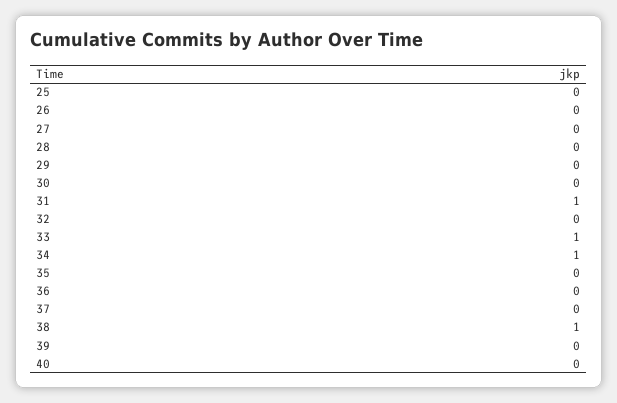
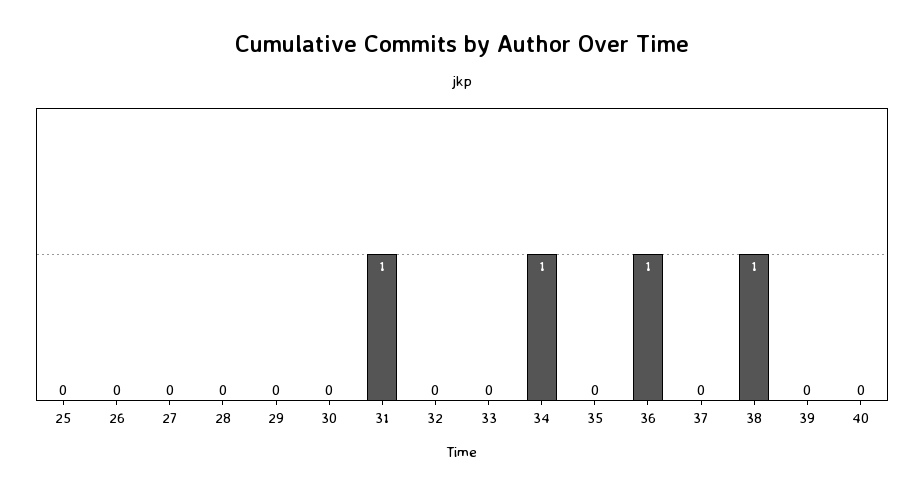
  {
    "25": 0,
    "26": 0,
    "27": 0,
    "28": 0,
    "29": 0,
    "30": 0,
    "31": 1,
    "32": 0,
-   "33": 1,
+   "33": 0,
    "34": 1,
    "35": 0,
-   "36": 0,
+   "36": 1,
    "37": 0,
    "38": 1,
    "39": 0,
    "40": 0
  }

